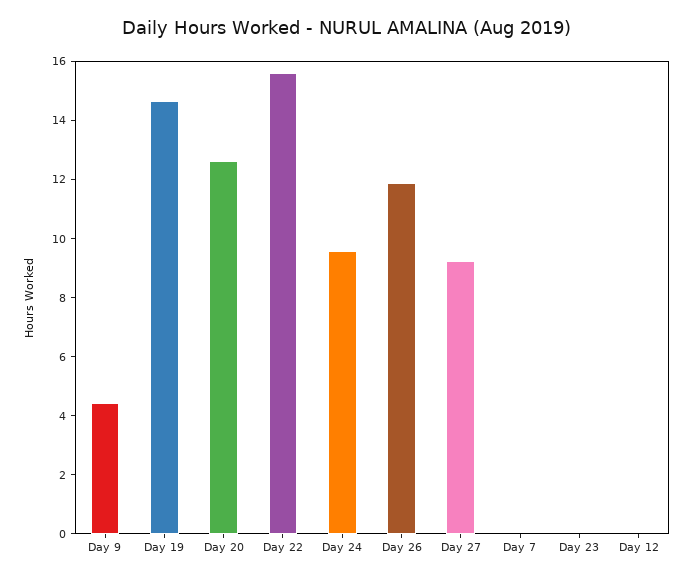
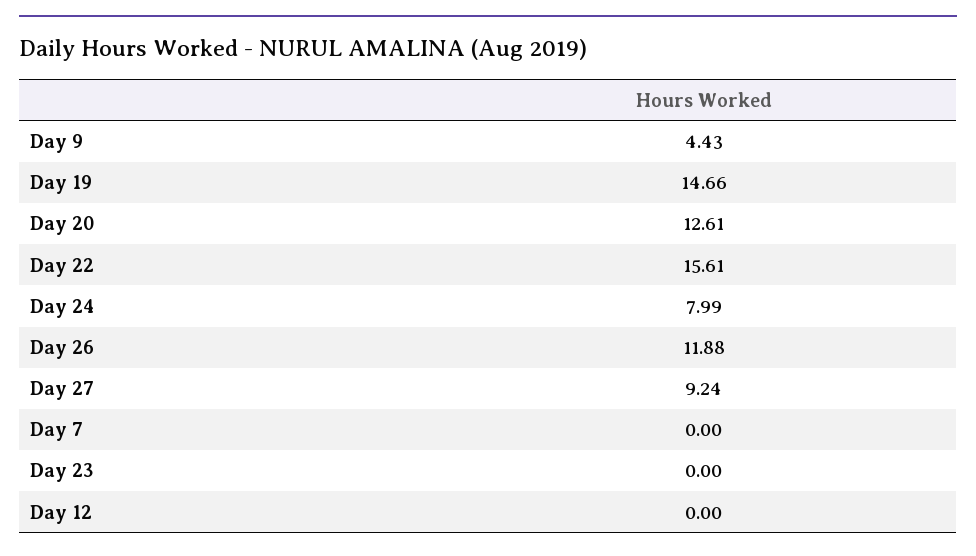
  {
    "Day 9": 4.43,
    "Day 19": 14.66,
    "Day 20": 12.61,
    "Day 22": 15.61,
-   "Day 24": 9.5,
+   "Day 24": 7.99,
    "Day 26": 11.88,
    "Day 27": 9.24,
    "Day 7": 0,
    "Day 23": 0,
    "Day 12": 0
  }

